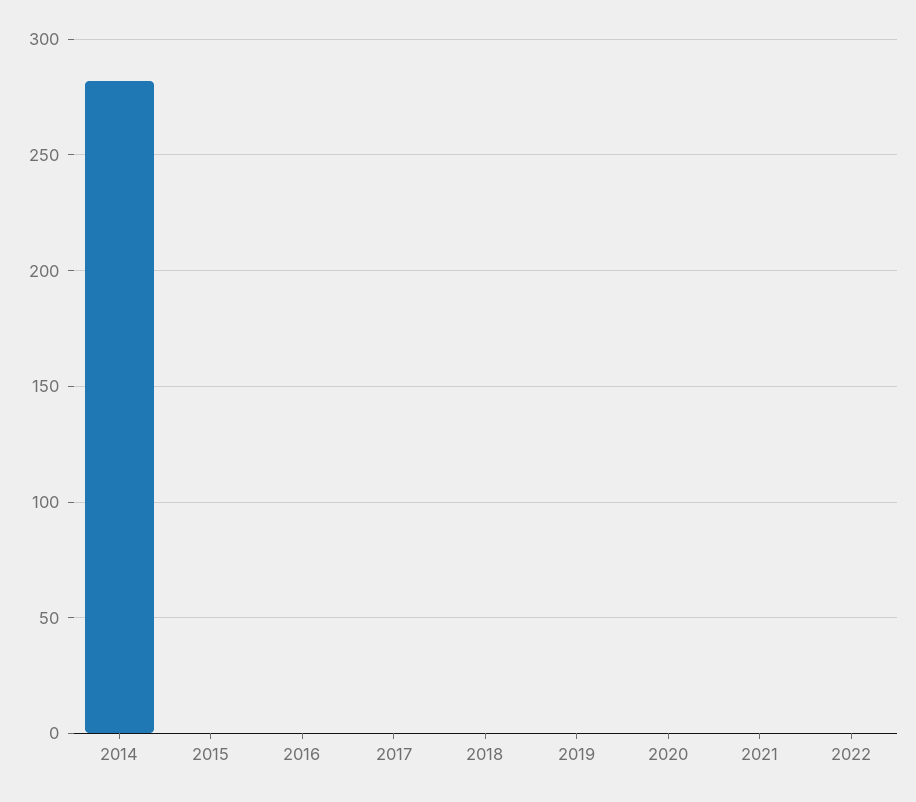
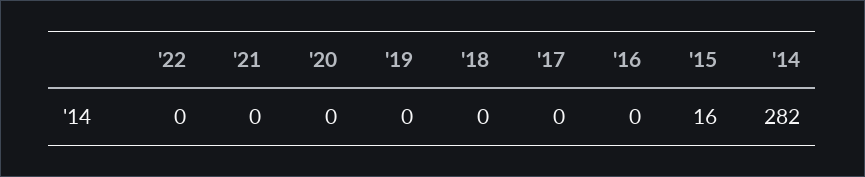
  {
    "2014": 282,
-   "2015": 0,
+   "2015": 16,
    "2016": 0,
    "2017": 0,
    "2018": 0,
    "2019": 0,
    "2020": 0,
    "2021": 0,
    "2022": 0
  }

